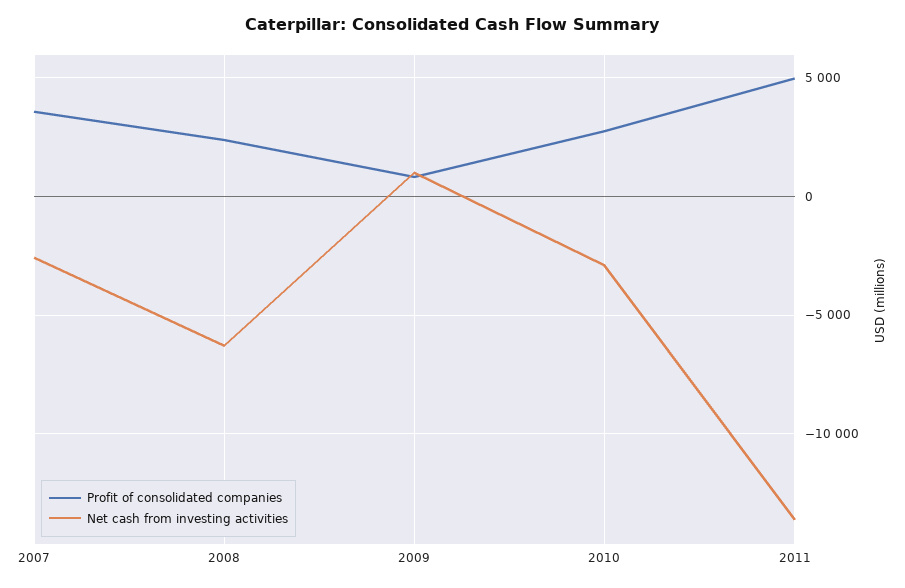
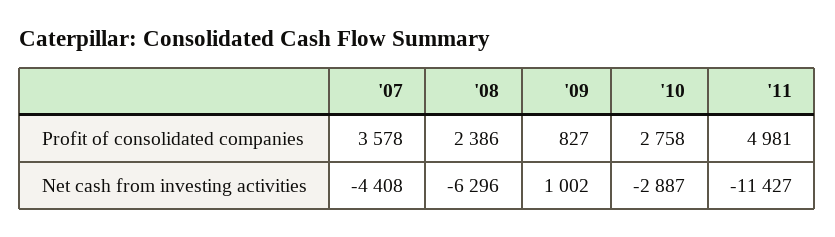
  {
    "Profit of consolidated companies": {
      "2007": 3578,
      "2008": 2386,
      "2009": 827,
      "2010": 2758,
      "2011": 4981
    },
    "Net cash from investing activities": {
-     "2007": -2500,
+     "2007": -4408,
      "2008": -6296,
      "2009": 1002,
      "2010": -2887,
-     "2011": -13500
+     "2011": -11427
    }
  }

